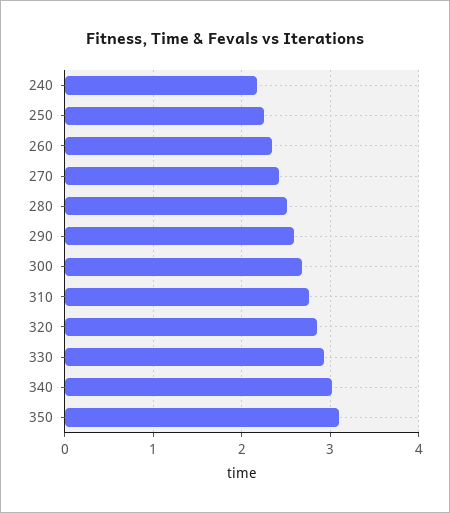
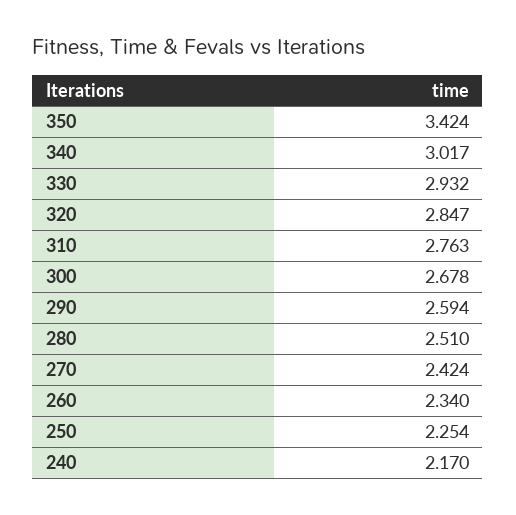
  {
    "240": 2.17,
    "250": 2.254,
    "260": 2.34,
    "270": 2.424,
    "280": 2.51,
    "290": 2.594,
    "300": 2.678,
    "310": 2.763,
    "320": 2.847,
    "330": 2.932,
    "340": 3.017,
-   "350": 3.1
+   "350": 3.424
  }

